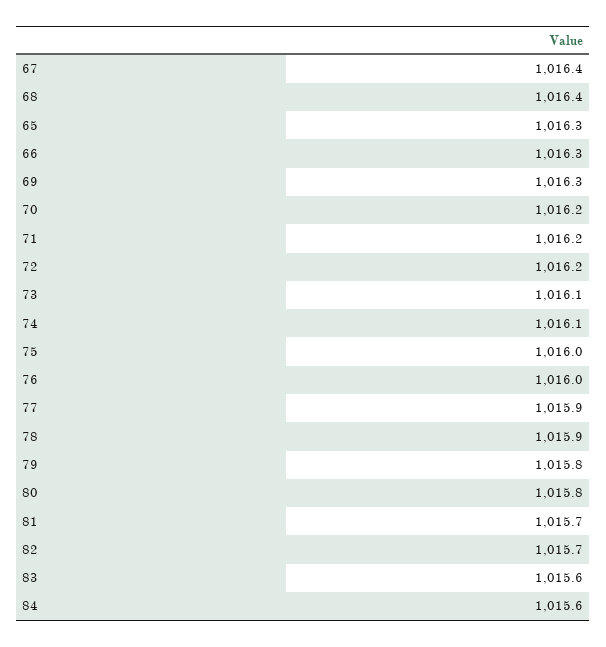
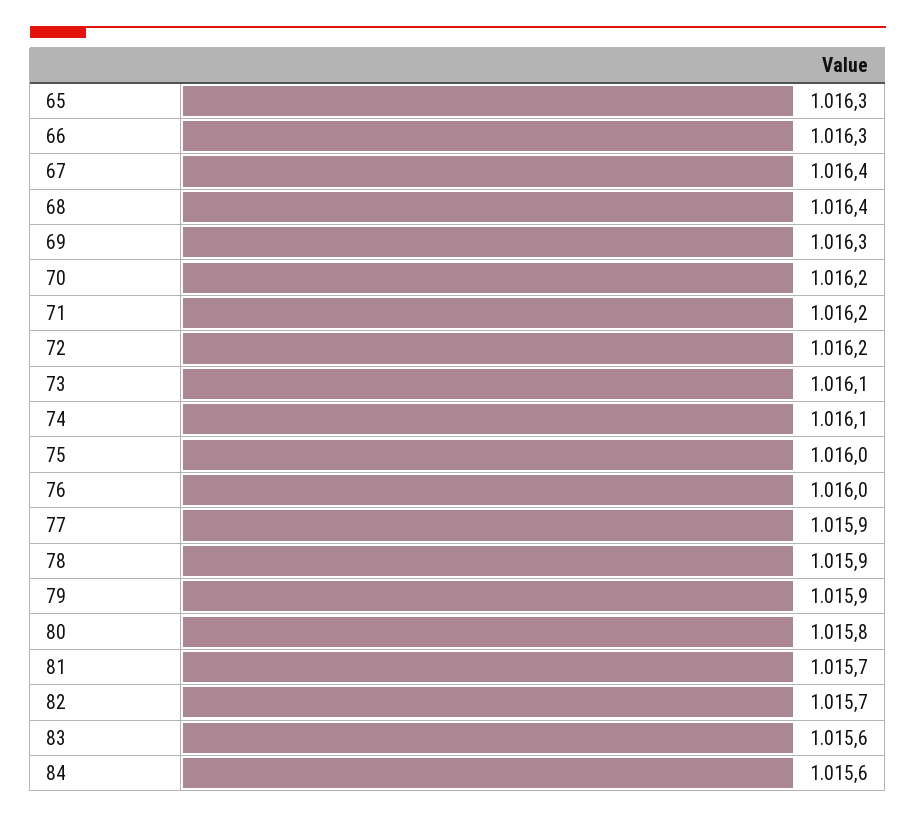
  {
    "67": 1016.4,
    "68": 1016.4,
    "65": 1016.3,
    "66": 1016.3,
    "69": 1016.3,
    "70": 1016.2,
    "71": 1016.2,
    "72": 1016.2,
    "73": 1016.1,
    "74": 1016.1,
    "75": 1016,
    "76": 1016,
    "77": 1015.9,
    "78": 1015.9,
-   "79": 1015.8,
+   "79": 1015.9,
    "80": 1015.8,
    "81": 1015.7,
    "82": 1015.7,
    "83": 1015.6,
    "84": 1015.6
  }

